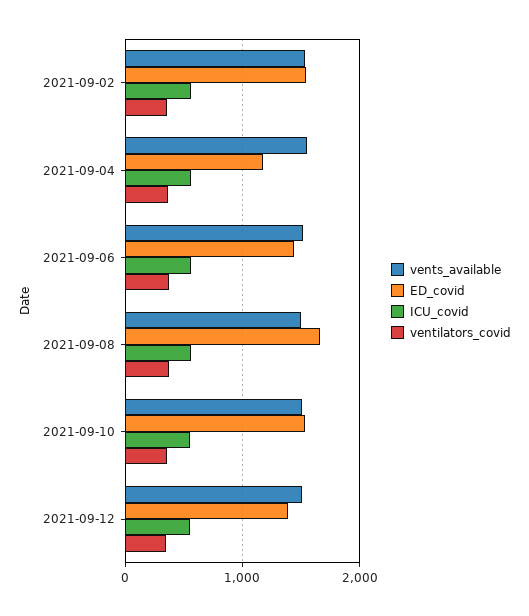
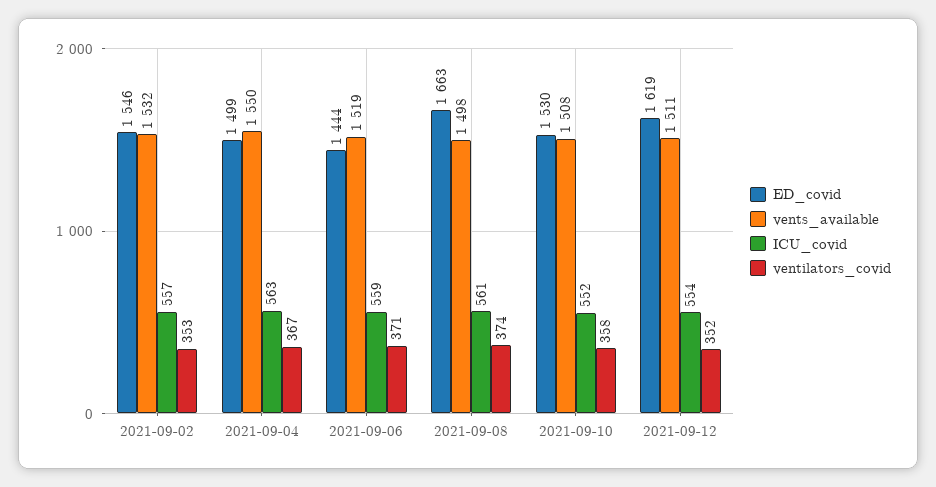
  {
    "vents_available": {
      "2021-09-02": 1532,
      "2021-09-04": 1550,
      "2021-09-06": 1519,
      "2021-09-08": 1498,
      "2021-09-10": 1508,
      "2021-09-12": 1511
    },
    "ED_covid": {
      "2021-09-02": 1546,
-     "2021-09-04": 1200,
+     "2021-09-04": 1499,
      "2021-09-06": 1444,
      "2021-09-08": 1663,
      "2021-09-10": 1530,
-     "2021-09-12": 1400
+     "2021-09-12": 1619
    },
    "ICU_covid": {
      "2021-09-02": 557,
      "2021-09-04": 563,
      "2021-09-06": 559,
      "2021-09-08": 561,
      "2021-09-10": 552,
      "2021-09-12": 554
    },
    "ventilators_covid": {
      "2021-09-02": 353,
      "2021-09-04": 367,
      "2021-09-06": 371,
      "2021-09-08": 374,
      "2021-09-10": 358,
      "2021-09-12": 352
    }
  }

